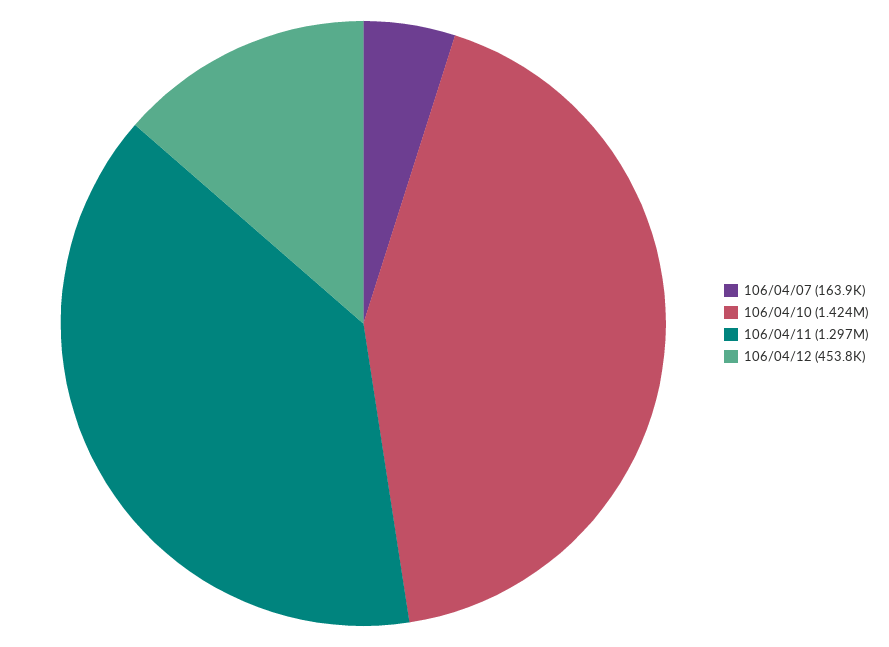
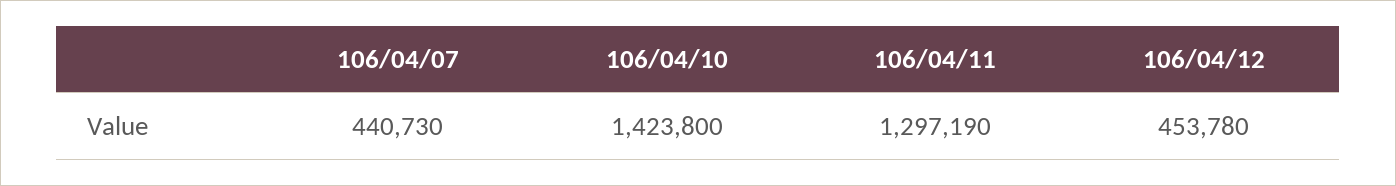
  {
-   "106/04/07": 163900,
+   "106/04/07": 440730,
    "106/04/10": 1423800,
    "106/04/11": 1297190,
    "106/04/12": 453780
  }

